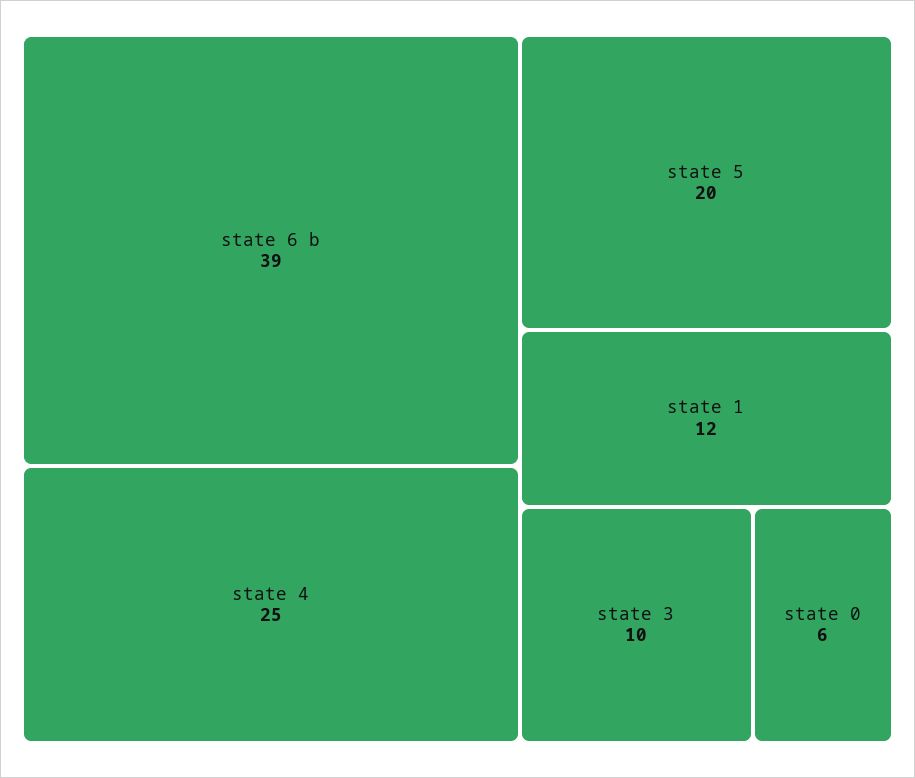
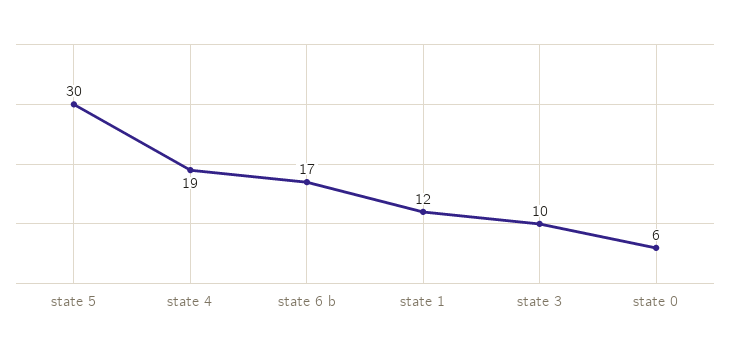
  {
-   "state 6 b": 39,
+   "state 6 b": 17,
-   "state 4": 25,
+   "state 4": 19,
-   "state 5": 20,
+   "state 5": 30,
    "state 1": 12,
    "state 3": 10,
    "state 0": 6
  }

